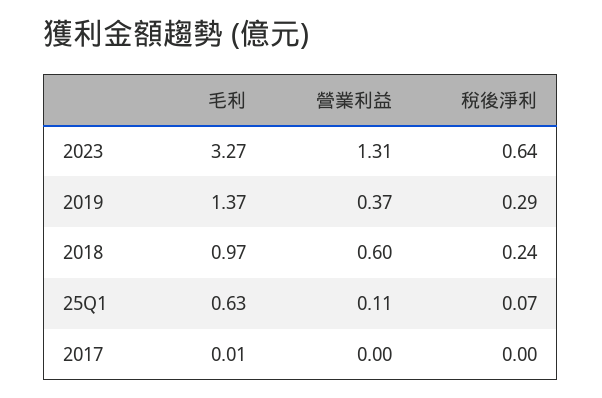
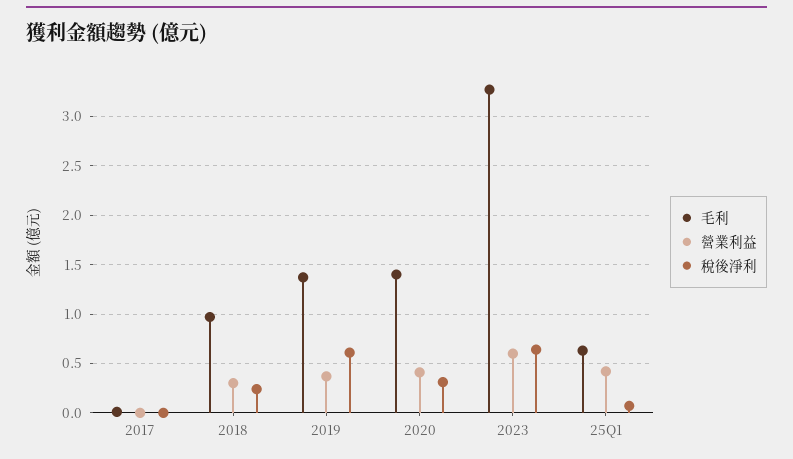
  {
    "毛利": {
      "2023": 3.27,
      "2019": 1.37,
      "2018": 0.97,
      "25Q1": 0.63,
-     "2017": 0.01
+     "2017": 0.01,
+     "2020": 1.4
    },
    "營業利益": {
-     "2023": 1.31,
+     "2023": 0.6,
      "2019": 0.37,
-     "2018": 0.6,
+     "2018": 0.3,
-     "25Q1": 0.11,
+     "25Q1": 0.4,
-     "2017": 0
+     "2017": 0,
+     "2020": 0.4
    },
    "稅後淨利": {
      "2023": 0.64,
-     "2019": 0.29,
+     "2019": 0.6,
      "2018": 0.24,
      "25Q1": 0.07,
-     "2017": 0
+     "2017": 0,
+     "2020": 0.3
    }
  }

